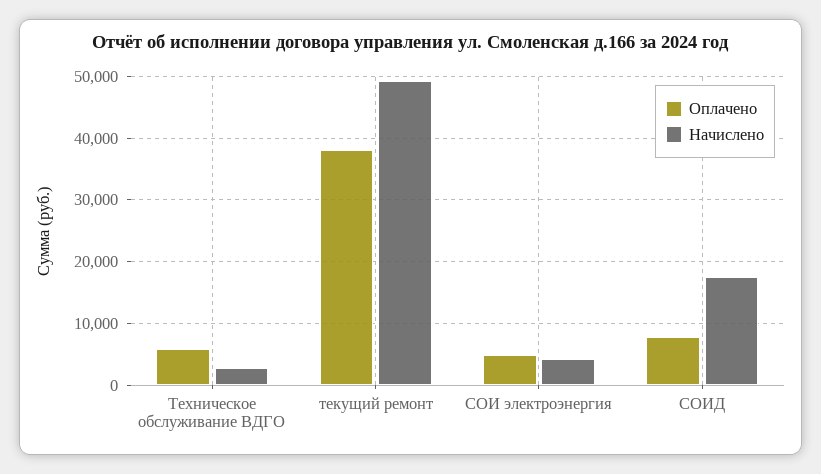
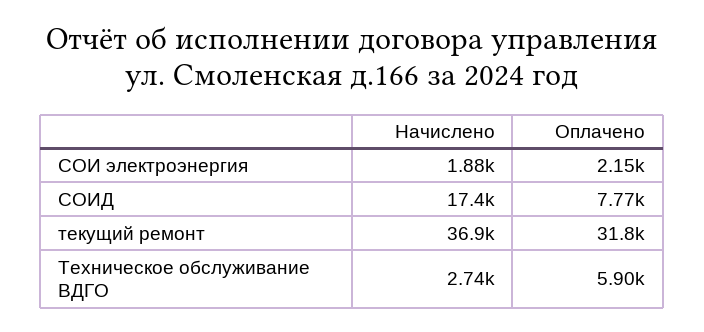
  {
    "Оплачено": {
      "Техническое обслуживание ВДГО": 5900,
-     "текущий ремонт": 38000,
+     "текущий ремонт": 31800,
-     "СОИ электроэнергия": 5000,
+     "СОИ электроэнергия": 2150,
      "СОИД": 7770
    },
    "Начислено": {
      "Техническое обслуживание ВДГО": 2740,
-     "текущий ремонт": 49000,
+     "текущий ремонт": 36900,
-     "СОИ электроэнергия": 4000,
+     "СОИ электроэнергия": 1880,
      "СОИД": 17400
    }
  }

